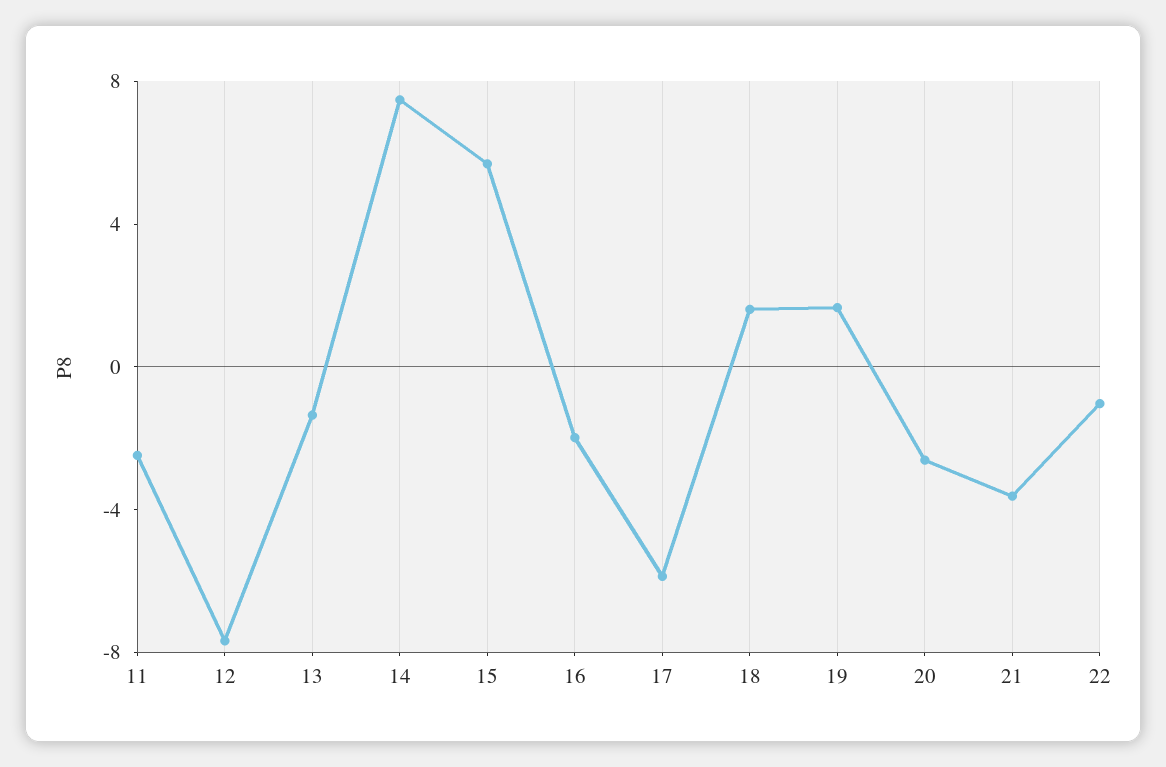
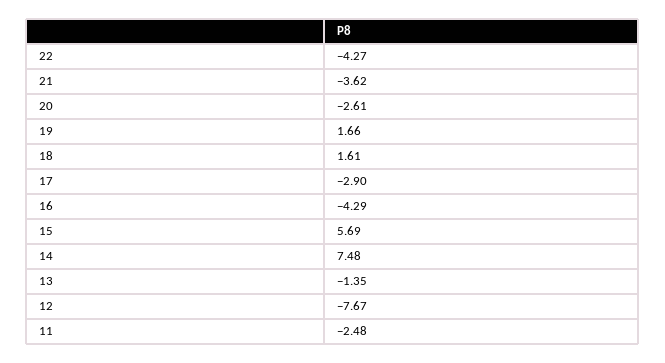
  {
    "11": -2.48,
    "12": -7.67,
    "13": -1.35,
    "14": 7.48,
    "15": 5.69,
-   "16": -2,
+   "16": -4.29,
-   "17": -6,
+   "17": -2.9,
    "18": 1.61,
    "19": 1.66,
    "20": -2.61,
    "21": -3.62,
-   "22": -1
+   "22": -4.27
  }

